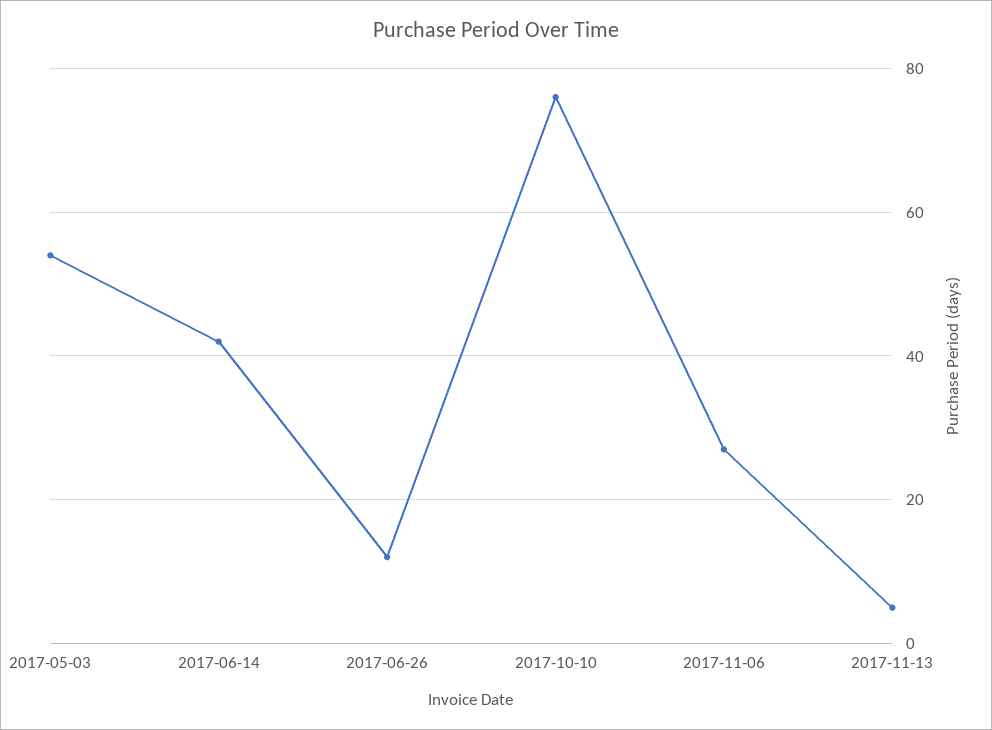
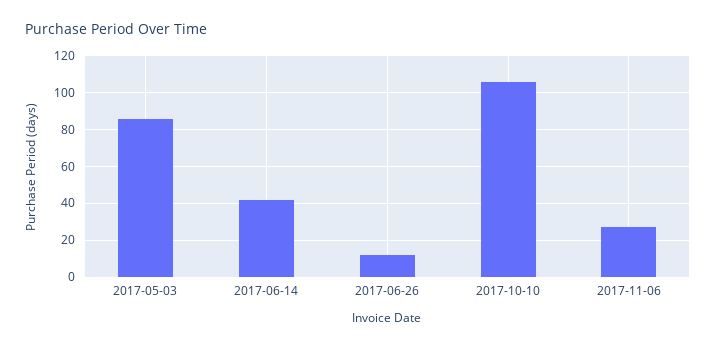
  {
-   "2017-05-03": 55,
+   "2017-05-03": 85,
    "2017-06-14": 40,
    "2017-06-26": 10,
-   "2017-10-10": 75,
+   "2017-10-10": 105,
-   "2017-11-06": 25,
+   "2017-11-06": 25
-   "2017-11-13": 5
  }

